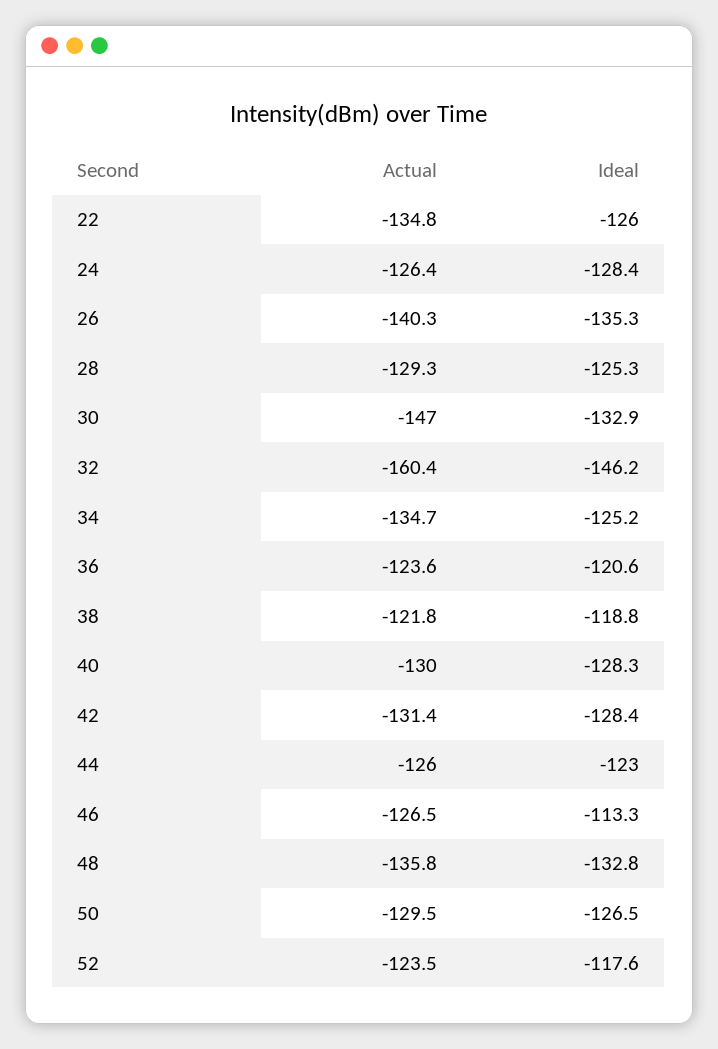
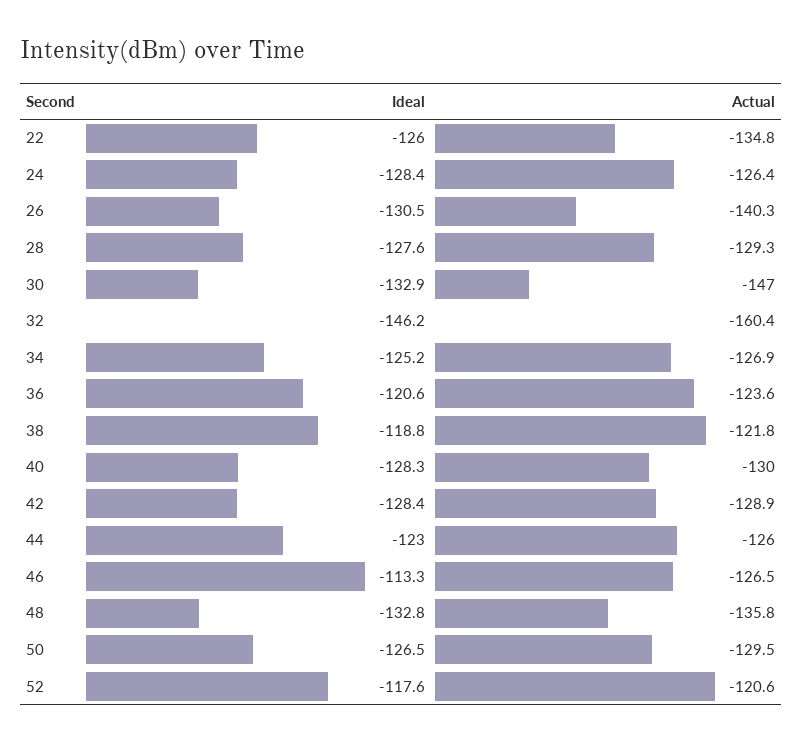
  {
    "Actual": {
      "22": -134.8,
      "24": -126.4,
      "26": -140.3,
      "28": -129.3,
      "30": -147,
      "32": -160.4,
-     "34": -134.7,
+     "34": -126.9,
      "36": -123.6,
      "38": -121.8,
      "40": -130,
-     "42": -131.4,
+     "42": -128.9,
      "44": -126,
      "46": -126.5,
      "48": -135.8,
      "50": -129.5,
-     "52": -123.5
+     "52": -120.6
    },
    "Ideal": {
      "22": -126,
      "24": -128.4,
-     "26": -135.3,
+     "26": -130.5,
-     "28": -125.3,
+     "28": -127.6,
      "30": -132.9,
      "32": -146.2,
      "34": -125.2,
      "36": -120.6,
      "38": -118.8,
      "40": -128.3,
      "42": -128.4,
      "44": -123,
      "46": -113.3,
      "48": -132.8,
      "50": -126.5,
      "52": -117.6
    }
  }

